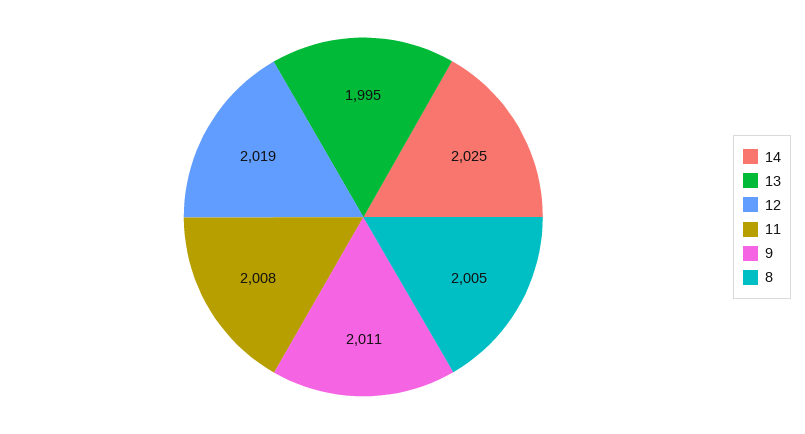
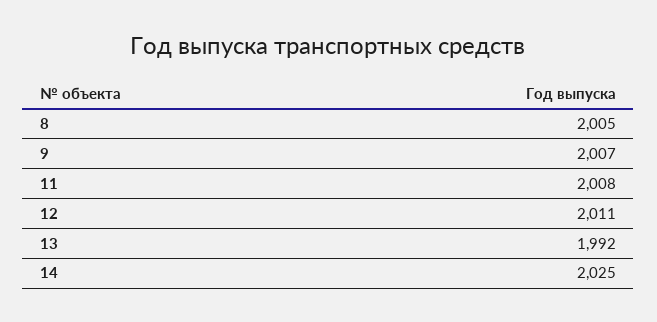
  {
    "14": 2025,
-   "13": 1995,
+   "13": 1992,
-   "12": 2019,
+   "12": 2011,
    "11": 2008,
-   "9": 2011,
+   "9": 2007,
    "8": 2005
  }

